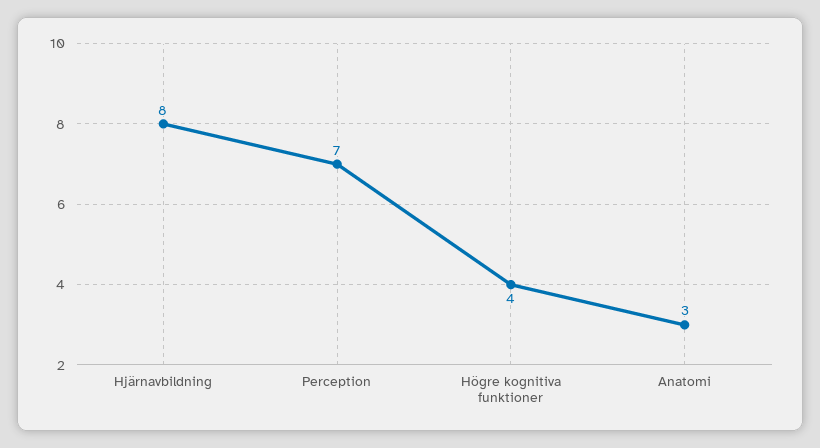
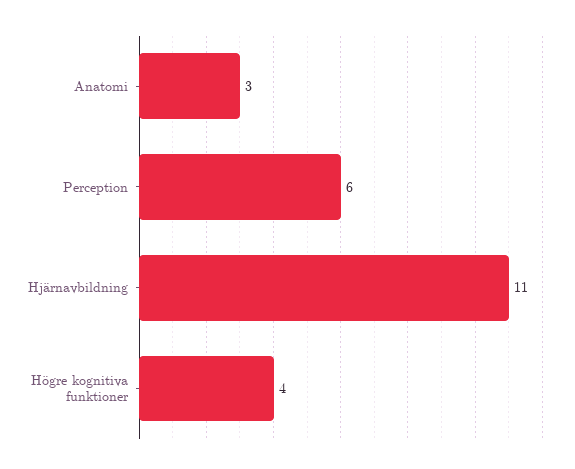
  {
-   "Hjärnavbildning": 8,
+   "Hjärnavbildning": 11,
-   "Perception": 7,
+   "Perception": 6,
    "Högre kognitiva funktioner": 4,
    "Anatomi": 3
  }

